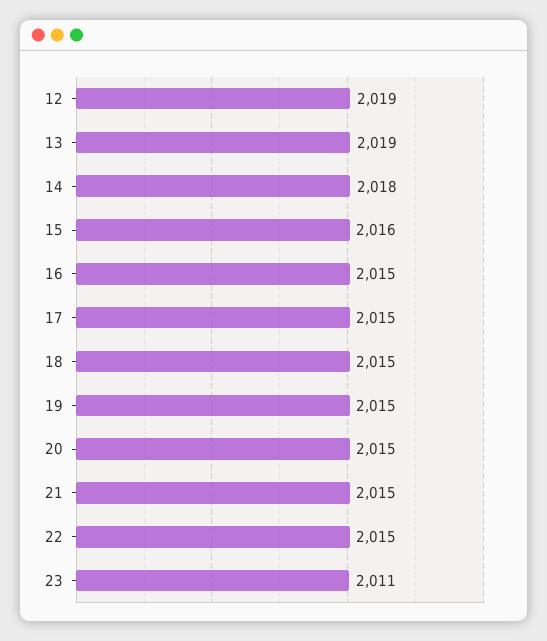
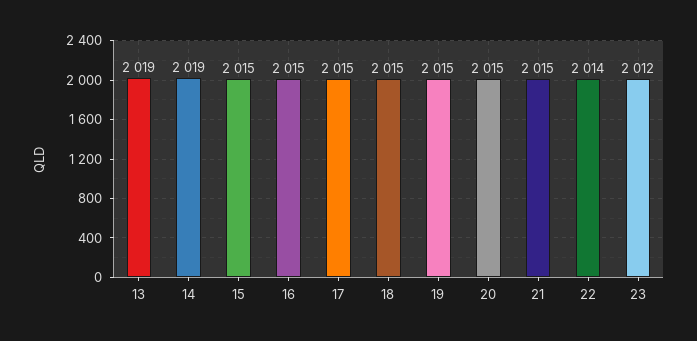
  {
-   "12": 2019,
    "13": 2019,
-   "14": 2018,
+   "14": 2019,
-   "15": 2016,
+   "15": 2015,
    "16": 2015,
    "17": 2015,
    "18": 2015,
    "19": 2015,
    "20": 2015,
    "21": 2015,
-   "22": 2015,
+   "22": 2014,
-   "23": 2011
+   "23": 2012
  }

